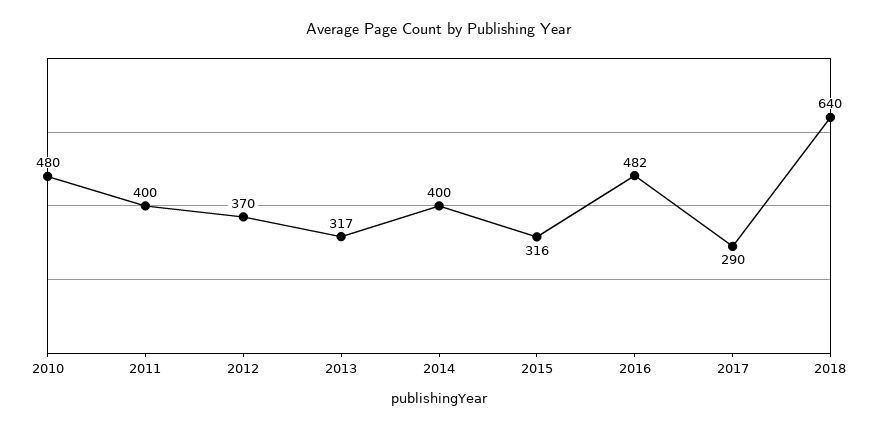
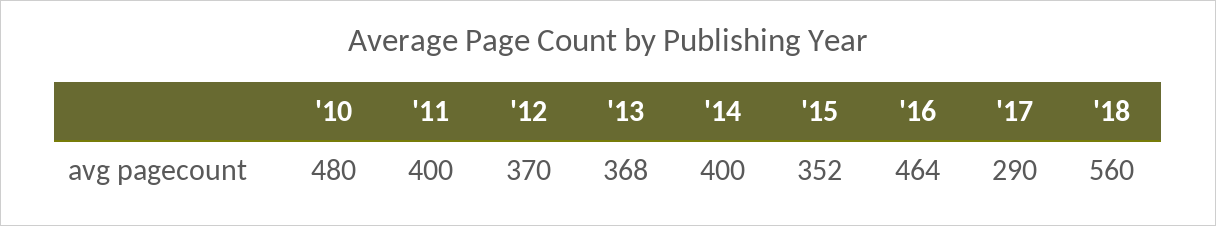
  {
    "2010": 480,
    "2011": 400,
    "2012": 370,
-   "2013": 317,
+   "2013": 368,
    "2014": 400,
-   "2015": 316,
+   "2015": 352,
-   "2016": 482,
+   "2016": 464,
    "2017": 290,
-   "2018": 640
+   "2018": 560
  }

